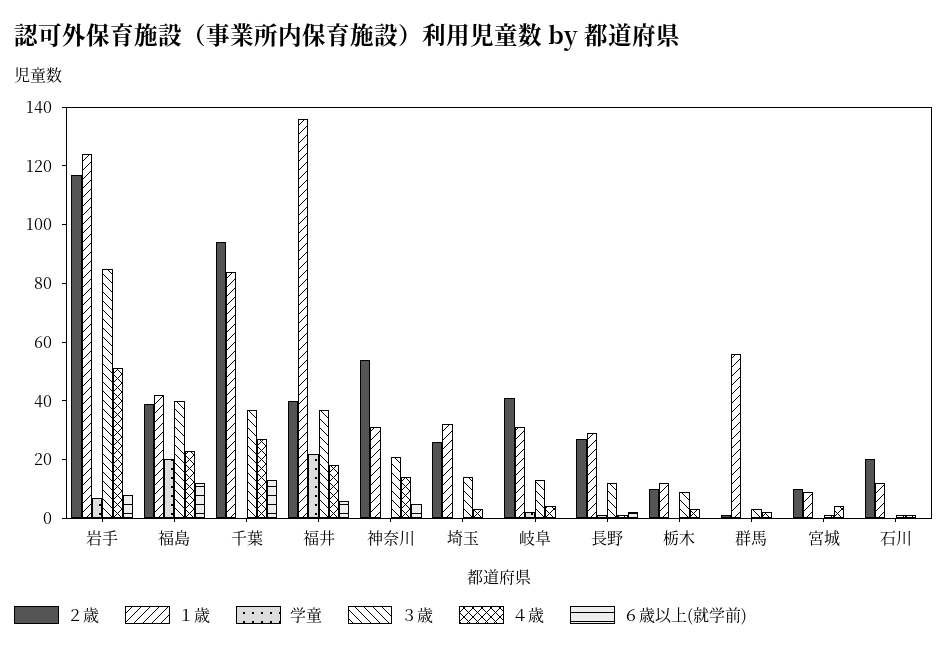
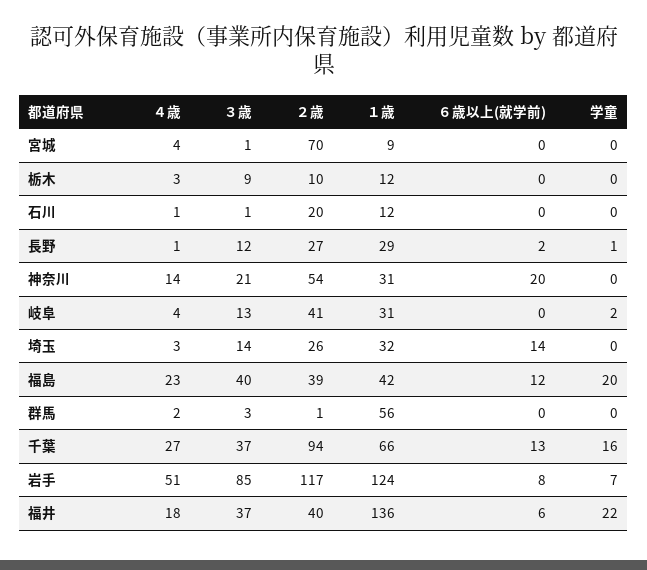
  {
    "２歳": {
      "岩手": 117,
      "福島": 39,
      "千葉": 94,
      "福井": 40,
      "神奈川": 54,
      "埼玉": 26,
      "岐阜": 41,
      "長野": 27,
      "栃木": 10,
      "群馬": 1,
-     "宮城": 10,
+     "宮城": 70,
      "石川": 20
    },
    "１歳": {
      "岩手": 124,
      "福島": 42,
-     "千葉": 85,
+     "千葉": 66,
      "福井": 136,
      "神奈川": 31,
      "埼玉": 32,
      "岐阜": 31,
      "長野": 29,
      "栃木": 12,
      "群馬": 56,
      "宮城": 9,
      "石川": 12
    },
    "学童": {
      "岩手": 7,
      "福島": 20,
-     "千葉": 0,
+     "千葉": 16,
      "福井": 22,
      "神奈川": 0,
      "埼玉": 0,
      "岐阜": 2,
      "長野": 1,
      "栃木": 0,
      "群馬": 0,
      "宮城": 0,
      "石川": 0
    },
    "３歳": {
      "岩手": 85,
      "福島": 40,
      "千葉": 37,
      "福井": 37,
      "神奈川": 21,
      "埼玉": 14,
      "岐阜": 13,
      "長野": 12,
      "栃木": 9,
      "群馬": 3,
      "宮城": 1,
      "石川": 1
    },
    "４歳": {
      "岩手": 51,
      "福島": 23,
      "千葉": 27,
      "福井": 18,
      "神奈川": 14,
      "埼玉": 3,
      "岐阜": 4,
      "長野": 1,
      "栃木": 3,
      "群馬": 2,
      "宮城": 4,
      "石川": 1
    },
    "６歳以上(就学前)": {
      "岩手": 8,
      "福島": 12,
      "千葉": 13,
      "福井": 6,
-     "神奈川": 5,
+     "神奈川": 20,
-     "埼玉": 0,
+     "埼玉": 14,
      "岐阜": 0,
      "長野": 2,
      "栃木": 0,
      "群馬": 0,
      "宮城": 0,
      "石川": 0
    }
  }

